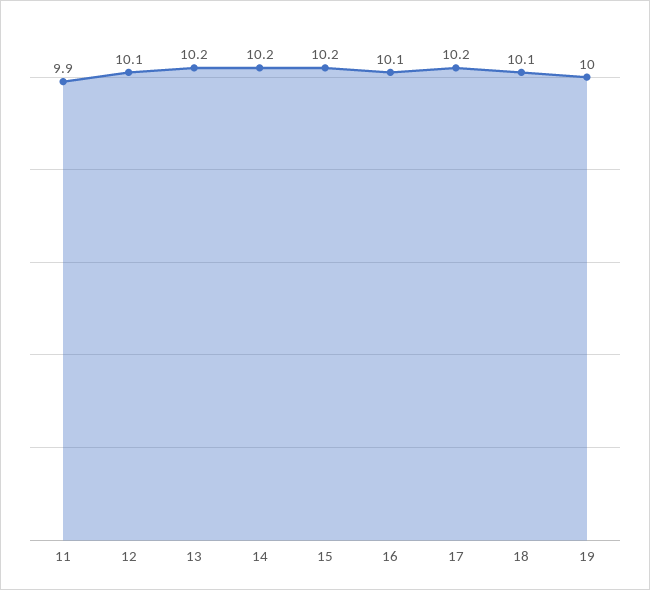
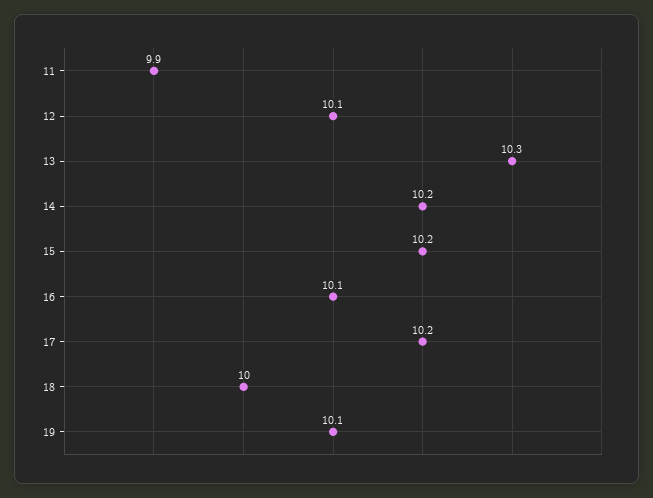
  {
    "11": 9.9,
    "12": 10.1,
-   "13": 10.2,
+   "13": 10.3,
    "14": 10.2,
    "15": 10.2,
    "16": 10.1,
    "17": 10.2,
-   "18": 10.1,
+   "18": 10,
-   "19": 10
+   "19": 10.1
  }

